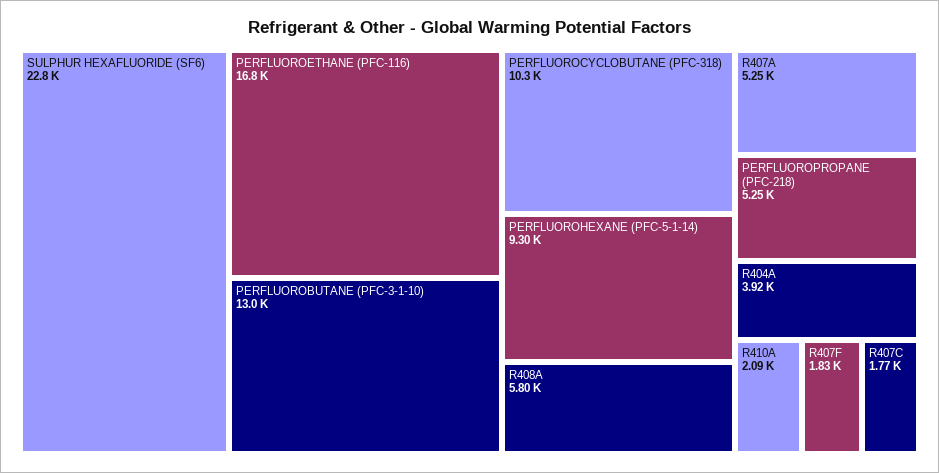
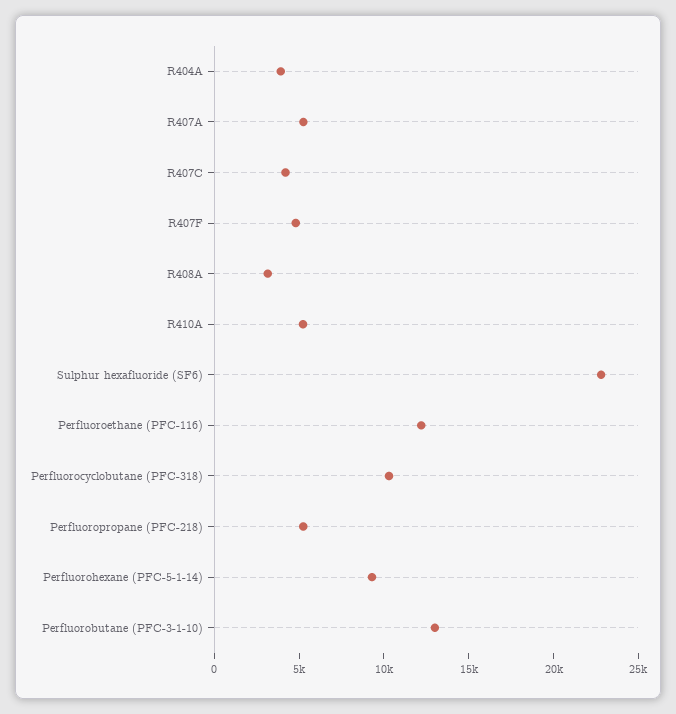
  {
    "SULPHUR HEXAFLUORIDE (SF6)": 22800,
-   "PERFLUOROETHANE (PFC-116)": 16800,
+   "PERFLUOROETHANE (PFC-116)": 12000,
    "PERFLUOROBUTANE (PFC-3-1-10)": 13000,
    "PERFLUOROCYCLOBUTANE (PFC-318)": 10300,
    "PERFLUOROHEXANE (PFC-5-1-14)": 9300,
-   "R408A": 5800,
+   "R408A": 3000,
    "R407A": 5250,
    "PERFLUOROPROPANE (PFC-218)": 5250,
    "R404A": 3920,
-   "R410A": 2090,
+   "R410A": 5000,
-   "R407F": 1830,
+   "R407F": 5000,
-   "R407C": 1770
+   "R407C": 4000
  }

